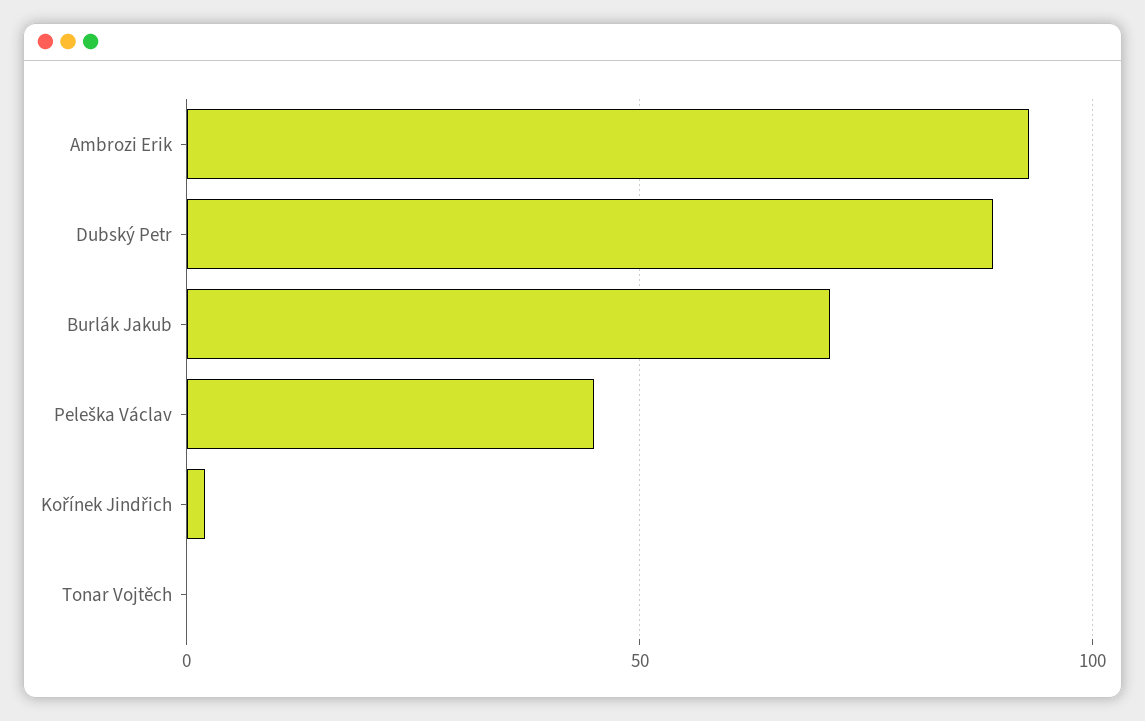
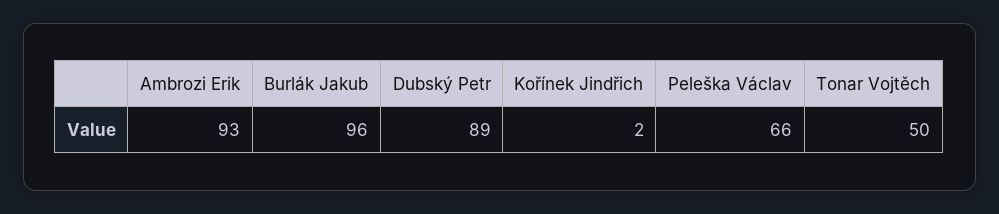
  {
    "Ambrozi Erik": 93,
    "Dubský Petr": 89,
-   "Burlák Jakub": 70,
+   "Burlák Jakub": 96,
-   "Peleška Václav": 45,
+   "Peleška Václav": 66,
    "Kořínek Jindřich": 2,
-   "Tonar Vojtěch": 0
+   "Tonar Vojtěch": 50
  }

